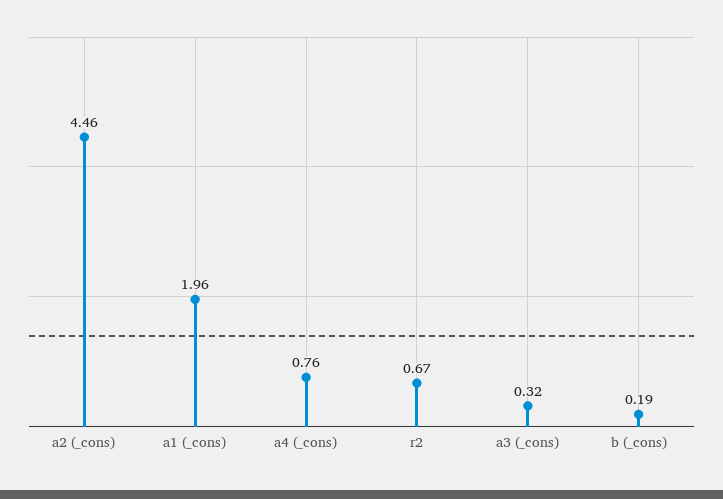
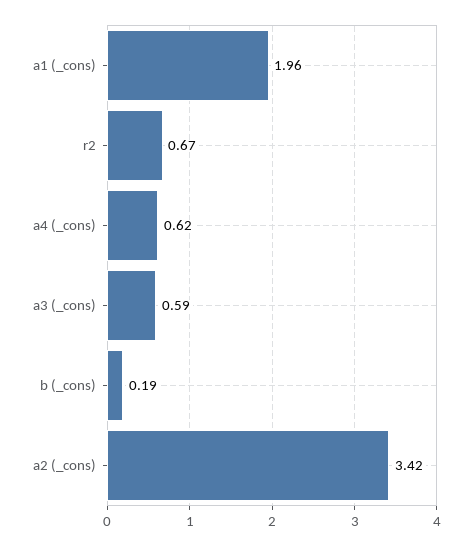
  {
-   "a2 (_cons)": 4.46,
+   "a2 (_cons)": 3.42,
    "a1 (_cons)": 1.96,
-   "a4 (_cons)": 0.76,
+   "a4 (_cons)": 0.62,
    "r2": 0.67,
-   "a3 (_cons)": 0.32,
+   "a3 (_cons)": 0.59,
    "b (_cons)": 0.19
  }

